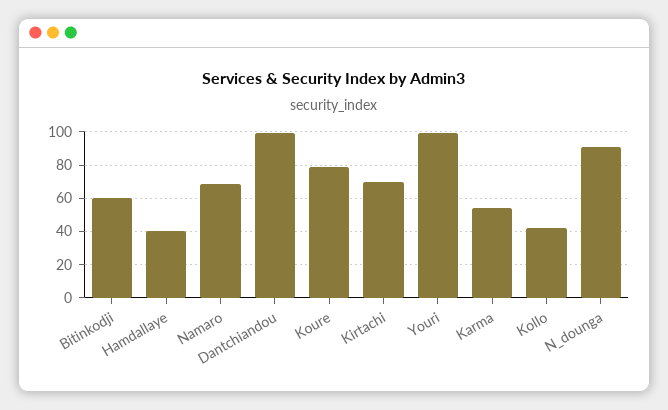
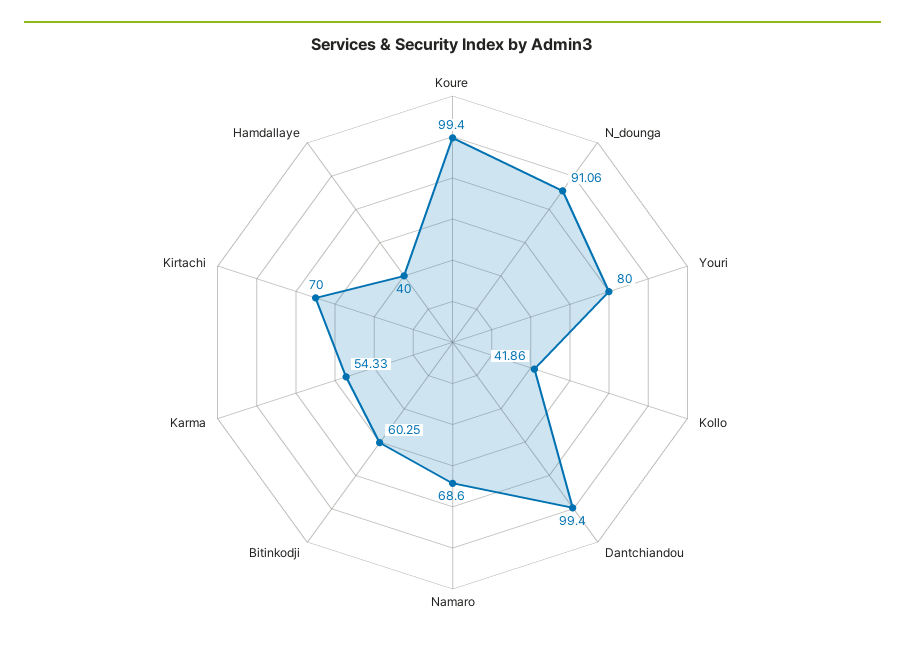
  {
    "Bitinkodji": 60.25,
    "Hamdallaye": 40,
    "Namaro": 68.6,
    "Dantchiandou": 99.4,
-   "Koure": 80,
+   "Koure": 99.4,
    "Kirtachi": 70,
-   "Youri": 100,
+   "Youri": 80,
    "Karma": 54.33,
    "Kollo": 41.86,
    "N_dounga": 91.06
  }

